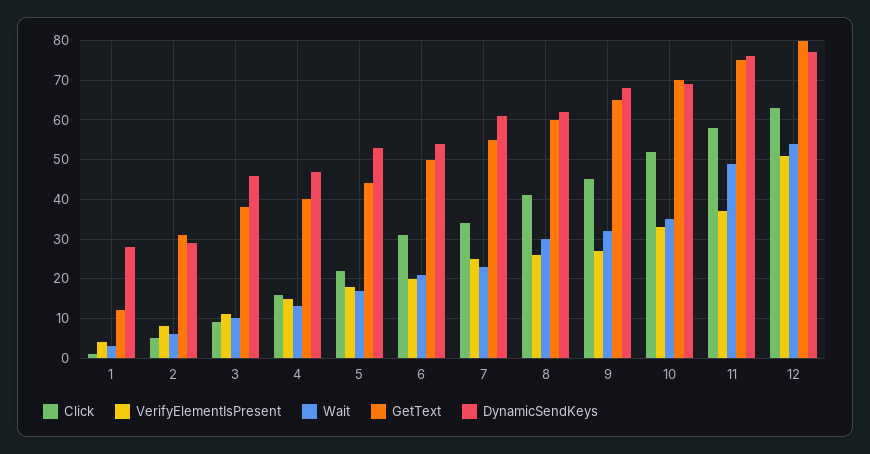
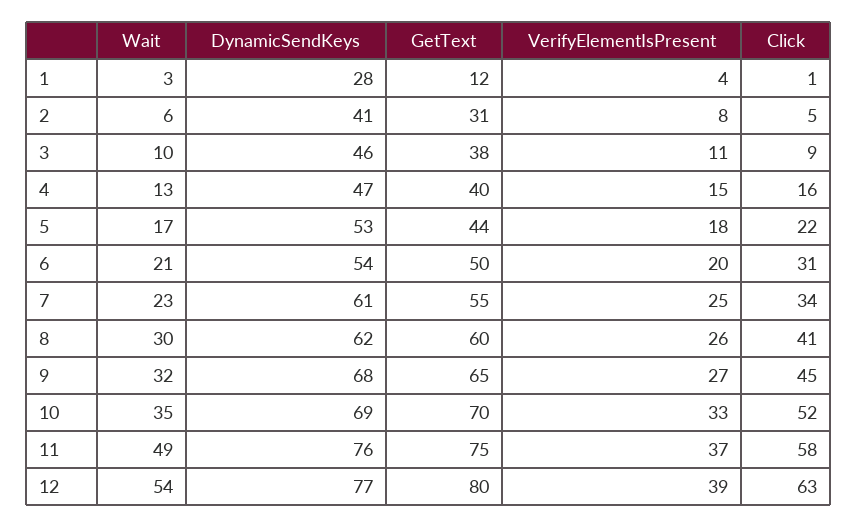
  {
    "Click": {
      "1": 1,
      "2": 5,
      "3": 9,
      "4": 16,
      "5": 22,
      "6": 31,
      "7": 34,
      "8": 41,
      "9": 45,
      "10": 52,
      "11": 58,
      "12": 63
    },
    "VerifyElementIsPresent": {
      "1": 4,
      "2": 8,
      "3": 11,
      "4": 15,
      "5": 18,
      "6": 20,
      "7": 25,
      "8": 26,
      "9": 27,
      "10": 33,
      "11": 37,
-     "12": 50
+     "12": 39
    },
    "Wait": {
      "1": 3,
      "2": 6,
      "3": 10,
      "4": 13,
      "5": 17,
      "6": 21,
      "7": 23,
      "8": 30,
      "9": 32,
      "10": 35,
      "11": 49,
      "12": 54
    },
    "GetText": {
      "1": 12,
      "2": 31,
      "3": 38,
      "4": 40,
      "5": 44,
      "6": 50,
      "7": 55,
      "8": 60,
      "9": 65,
      "10": 70,
      "11": 75,
      "12": 80
    },
    "DynamicSendKeys": {
      "1": 28,
-     "2": 30,
+     "2": 41,
      "3": 46,
      "4": 47,
      "5": 53,
      "6": 54,
      "7": 61,
      "8": 62,
      "9": 68,
      "10": 69,
      "11": 76,
      "12": 77
    }
  }

